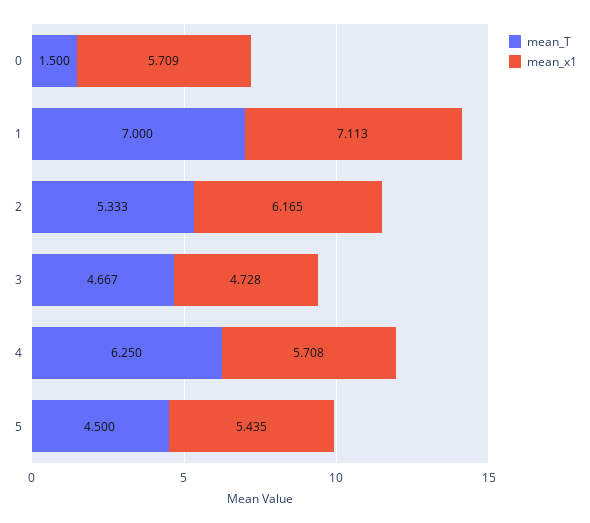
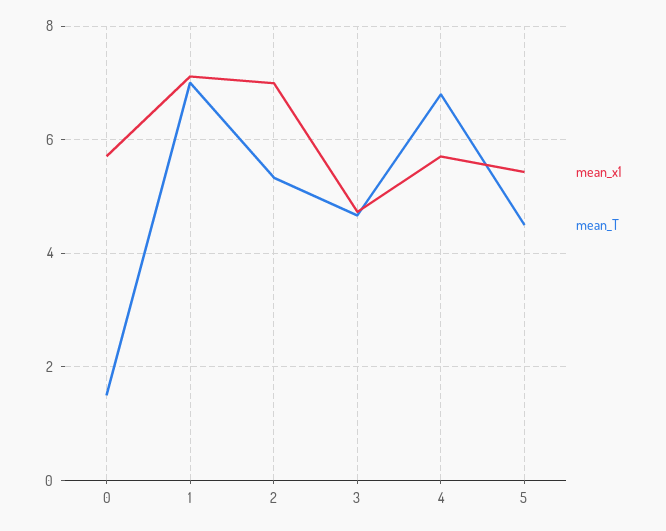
  {
    "mean_T": {
      "0": 1.5,
      "1": 7,
      "2": 5.333,
      "3": 4.667,
-     "4": 6.25,
+     "4": 6.8,
      "5": 4.5
    },
    "mean_x1": {
      "0": 5.709,
      "1": 7.113,
-     "2": 6.165,
+     "2": 7,
      "3": 4.728,
      "4": 5.708,
      "5": 5.435
    }
  }

